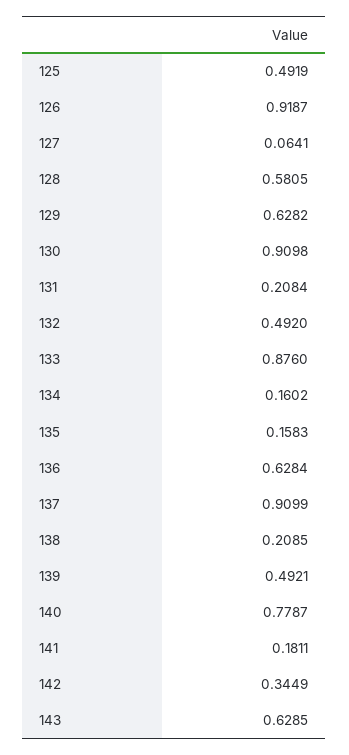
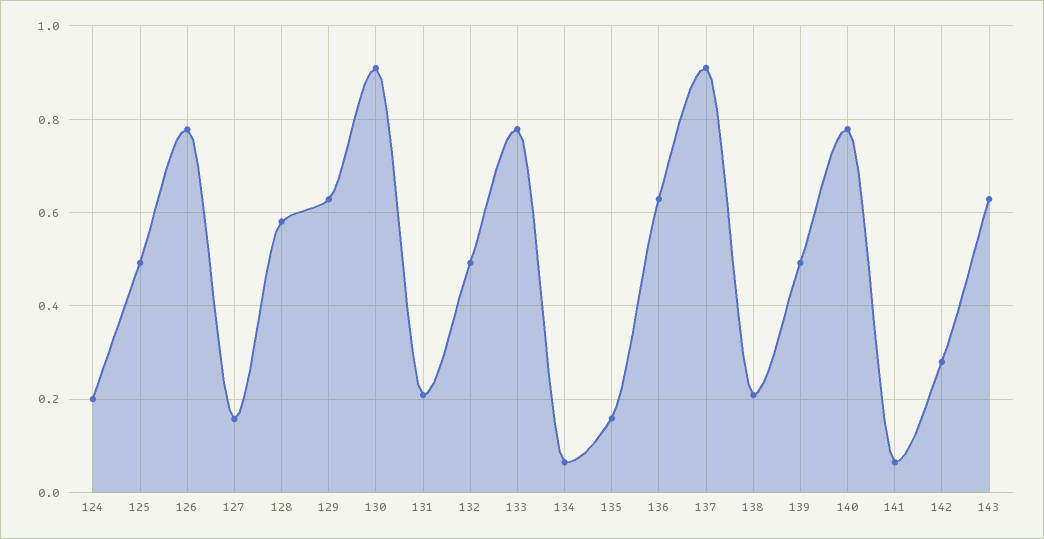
  {
    "125": 0.4919,
-   "126": 0.9187,
+   "126": 0.78,
-   "127": 0.0641,
+   "127": 0.16,
    "128": 0.5805,
    "129": 0.6282,
    "130": 0.9098,
    "131": 0.2084,
    "132": 0.492,
-   "133": 0.876,
+   "133": 0.78,
-   "134": 0.1602,
+   "134": 0.06,
    "135": 0.1583,
    "136": 0.6284,
    "137": 0.9099,
    "138": 0.2085,
    "139": 0.4921,
    "140": 0.7787,
-   "141": 0.1811,
+   "141": 0.06,
-   "142": 0.3449,
+   "142": 0.28,
-   "143": 0.6285
+   "143": 0.6285,
+   "124": 0.2
  }

